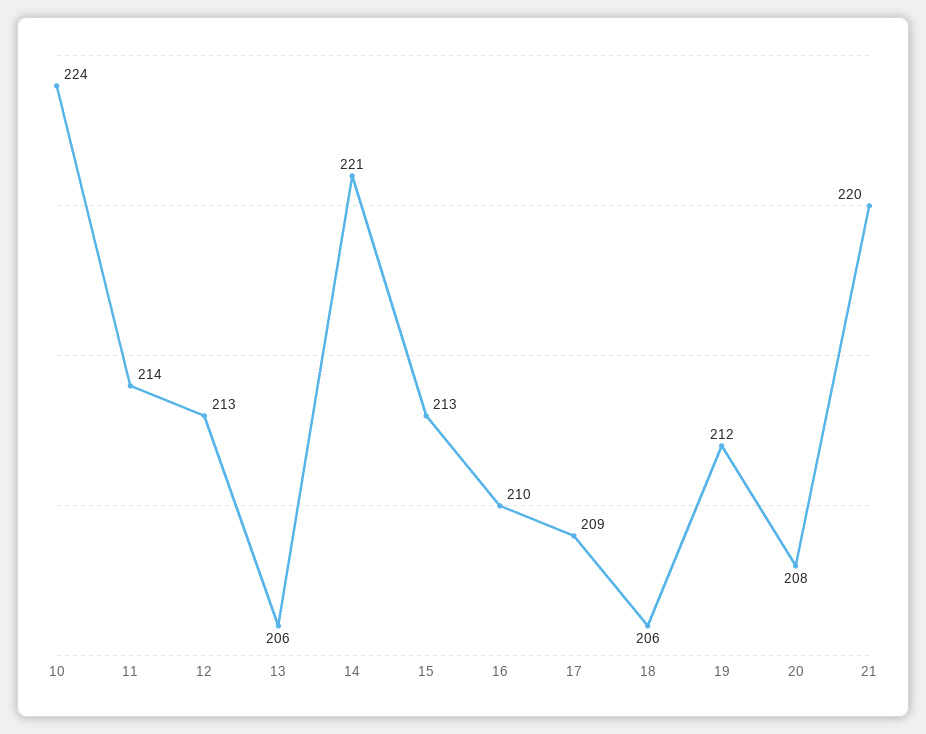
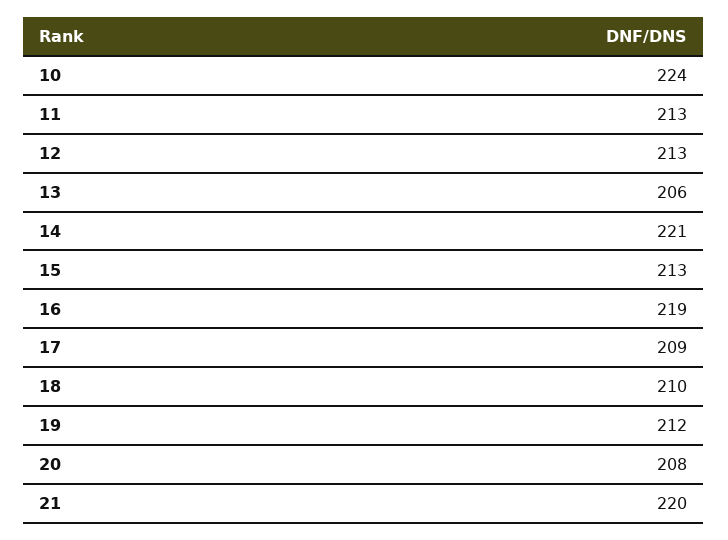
  {
    "10": 224,
-   "11": 214,
+   "11": 213,
    "12": 213,
    "13": 206,
    "14": 221,
    "15": 213,
-   "16": 210,
+   "16": 219,
    "17": 209,
-   "18": 206,
+   "18": 210,
    "19": 212,
    "20": 208,
    "21": 220
  }

